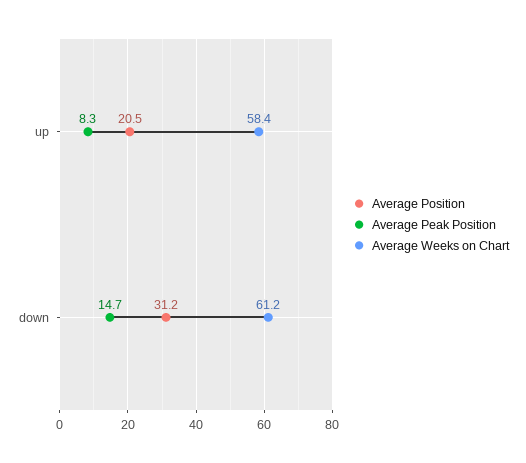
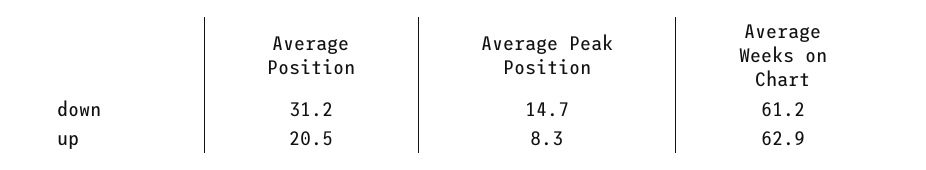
  {
    "Average Position": {
      "up": 20.5,
      "down": 31.2
    },
    "Average Peak Position": {
      "up": 8.3,
      "down": 14.7
    },
    "Average Weeks on Chart": {
-     "up": 58.4,
+     "up": 62.9,
      "down": 61.2
    }
  }

